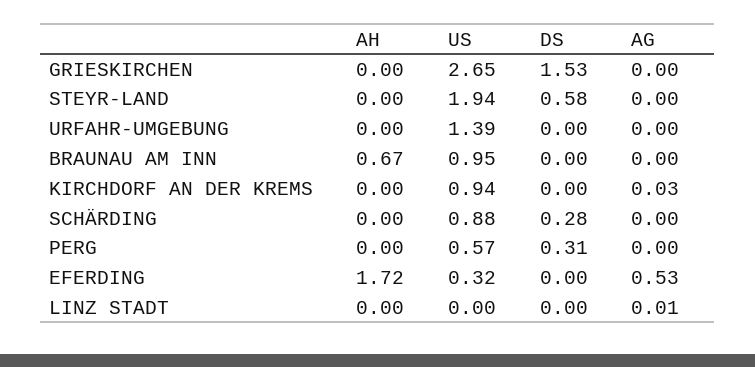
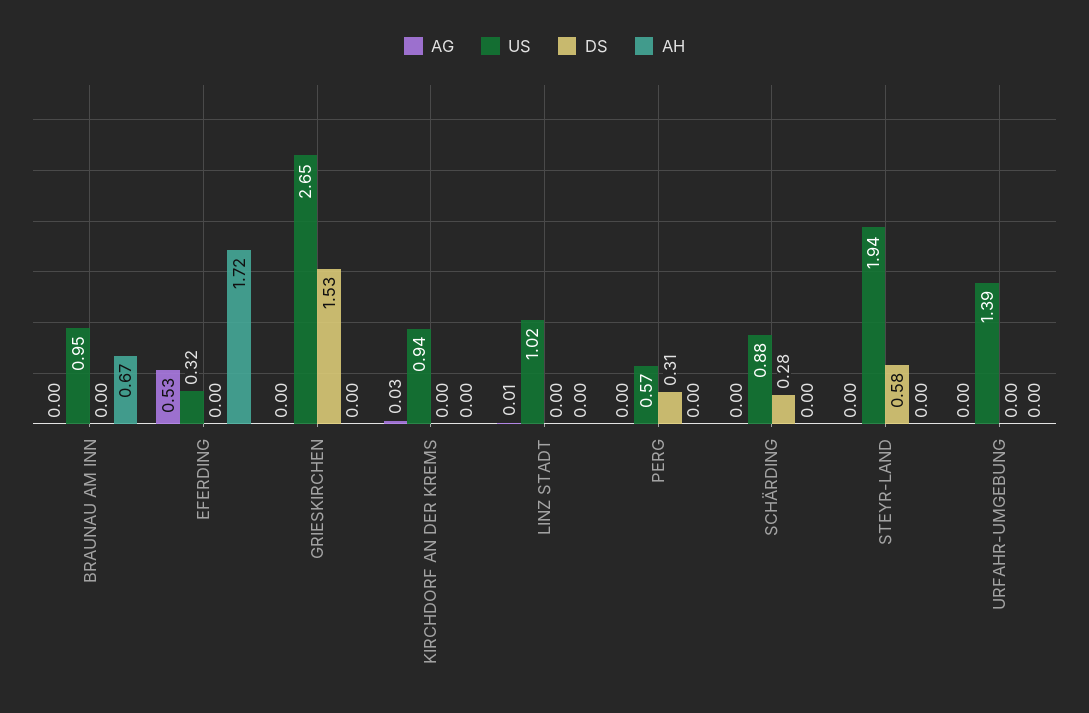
  {
    "AH": {
      "GRIESKIRCHEN": 0,
      "STEYR-LAND": 0,
      "URFAHR-UMGEBUNG": 0,
      "BRAUNAU AM INN": 0.67,
      "KIRCHDORF AN DER KREMS": 0,
      "SCHÄRDING": 0,
      "PERG": 0,
      "EFERDING": 1.72,
      "LINZ STADT": 0
    },
    "US": {
      "GRIESKIRCHEN": 2.65,
      "STEYR-LAND": 1.94,
      "URFAHR-UMGEBUNG": 1.39,
      "BRAUNAU AM INN": 0.95,
      "KIRCHDORF AN DER KREMS": 0.94,
      "SCHÄRDING": 0.88,
      "PERG": 0.57,
      "EFERDING": 0.32,
-     "LINZ STADT": 0
+     "LINZ STADT": 1.02
    },
    "DS": {
      "GRIESKIRCHEN": 1.53,
      "STEYR-LAND": 0.58,
      "URFAHR-UMGEBUNG": 0,
      "BRAUNAU AM INN": 0,
      "KIRCHDORF AN DER KREMS": 0,
      "SCHÄRDING": 0.28,
      "PERG": 0.31,
      "EFERDING": 0,
      "LINZ STADT": 0
    },
    "AG": {
      "GRIESKIRCHEN": 0,
      "STEYR-LAND": 0,
      "URFAHR-UMGEBUNG": 0,
      "BRAUNAU AM INN": 0,
      "KIRCHDORF AN DER KREMS": 0.03,
      "SCHÄRDING": 0,
      "PERG": 0,
      "EFERDING": 0.53,
      "LINZ STADT": 0.01
    }
  }

